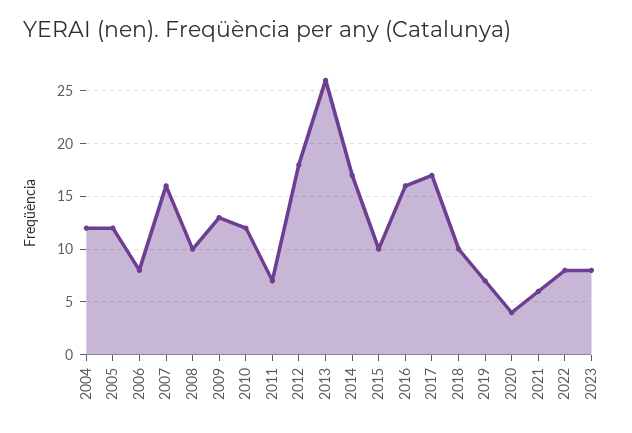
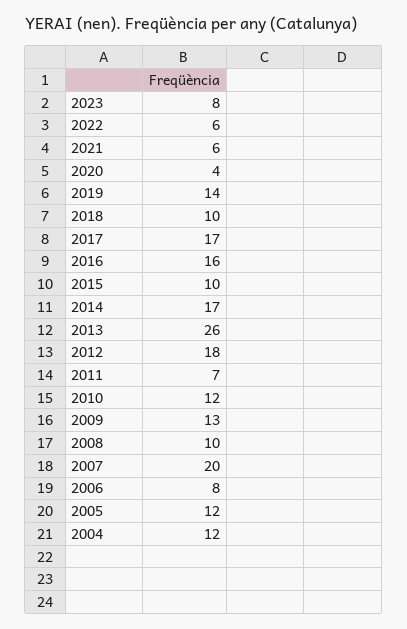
  {
    "2004": 12,
    "2005": 12,
    "2006": 8,
-   "2007": 16,
+   "2007": 20,
    "2008": 10,
    "2009": 13,
    "2010": 12,
    "2011": 7,
    "2012": 18,
    "2013": 26,
    "2014": 17,
    "2015": 10,
    "2016": 16,
    "2017": 17,
    "2018": 10,
-   "2019": 7,
+   "2019": 14,
    "2020": 4,
    "2021": 6,
-   "2022": 8,
+   "2022": 6,
    "2023": 8
  }

